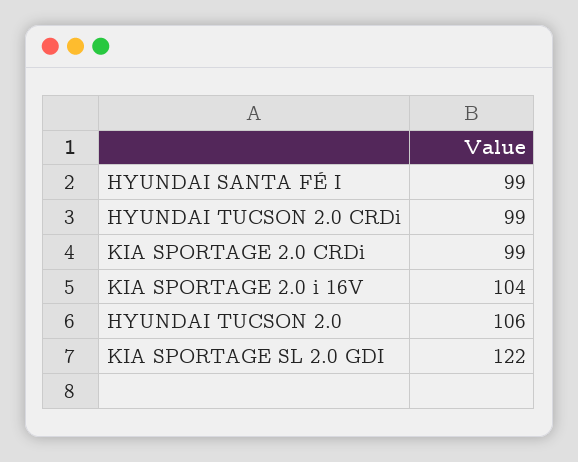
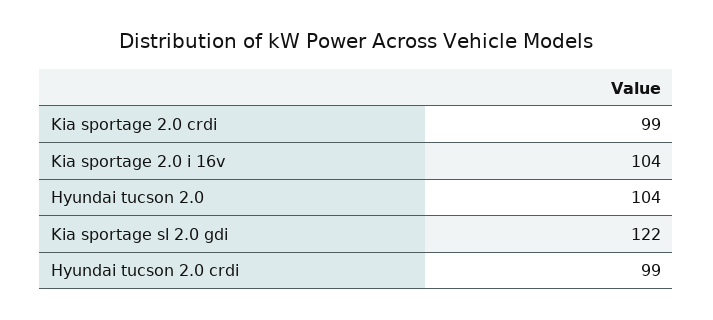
  {
-   "HYUNDAI SANTA FÉ I": 99,
    "HYUNDAI TUCSON 2.0 CRDi": 99,
    "KIA SPORTAGE 2.0 CRDi": 99,
    "KIA SPORTAGE 2.0 i 16V": 104,
-   "HYUNDAI TUCSON 2.0": 106,
+   "HYUNDAI TUCSON 2.0": 104,
    "KIA SPORTAGE SL 2.0 GDI": 122
  }

